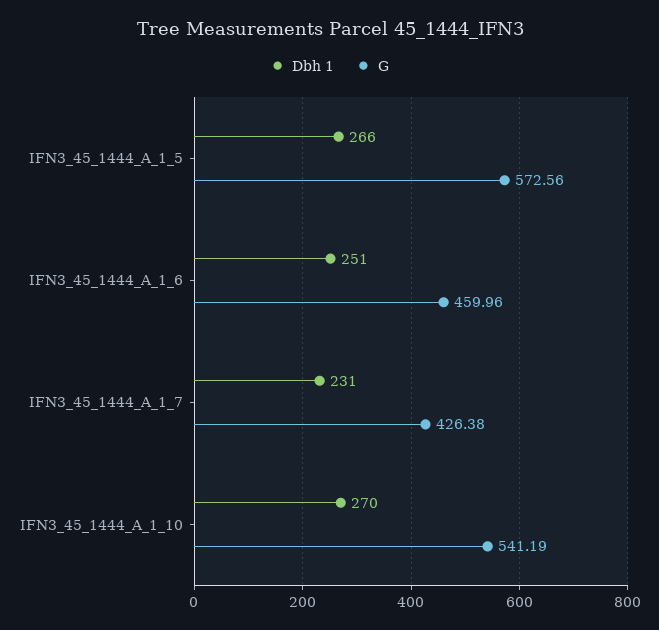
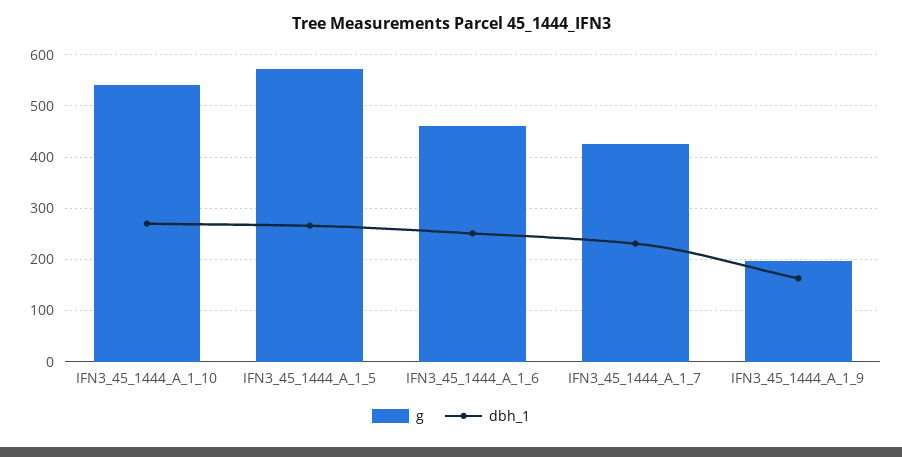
  {
    "Dbh 1": {
      "IFN3_45_1444_A_1_5": 266,
      "IFN3_45_1444_A_1_6": 251,
      "IFN3_45_1444_A_1_7": 231,
-     "IFN3_45_1444_A_1_10": 270
+     "IFN3_45_1444_A_1_10": 270,
+     "IFN3_45_1444_A_1_9": 160
    },
    "G": {
      "IFN3_45_1444_A_1_5": 572.56,
      "IFN3_45_1444_A_1_6": 459.96,
      "IFN3_45_1444_A_1_7": 426.38,
-     "IFN3_45_1444_A_1_10": 541.19
+     "IFN3_45_1444_A_1_10": 541.19,
+     "IFN3_45_1444_A_1_9": 200
    }
  }

